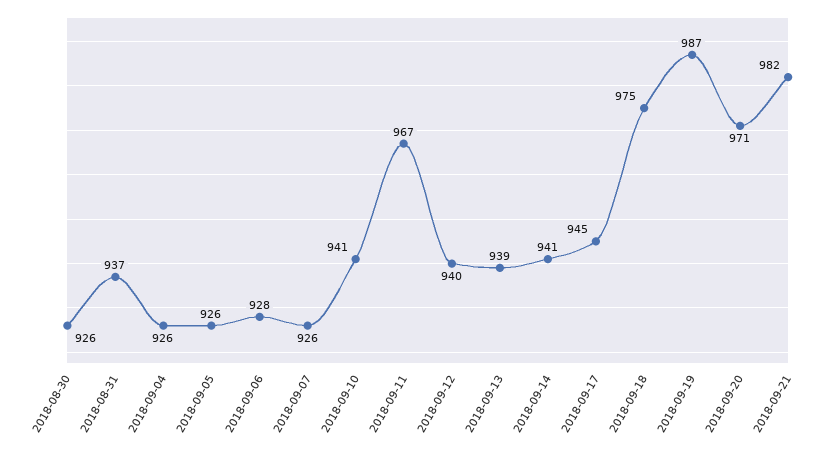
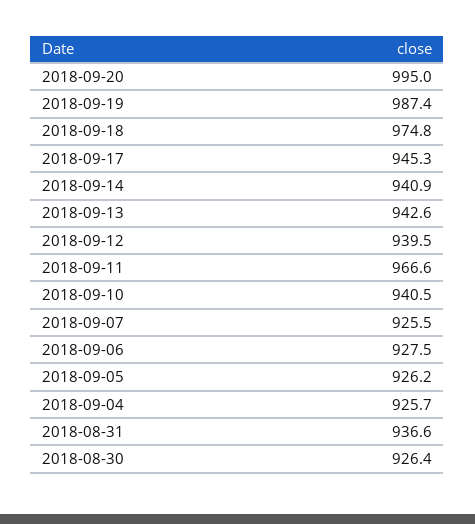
  {
    "2018-08-30": 926.4,
    "2018-08-31": 936.6,
    "2018-09-04": 925.7,
    "2018-09-05": 926.2,
    "2018-09-06": 927.5,
    "2018-09-07": 925.5,
    "2018-09-10": 940.5,
    "2018-09-11": 966.6,
    "2018-09-12": 939.5,
-   "2018-09-13": 939,
+   "2018-09-13": 942.6,
    "2018-09-14": 940.9,
    "2018-09-17": 945.3,
    "2018-09-18": 974.8,
    "2018-09-19": 987.4,
-   "2018-09-20": 971,
+   "2018-09-20": 995
-   "2018-09-21": 982
  }

